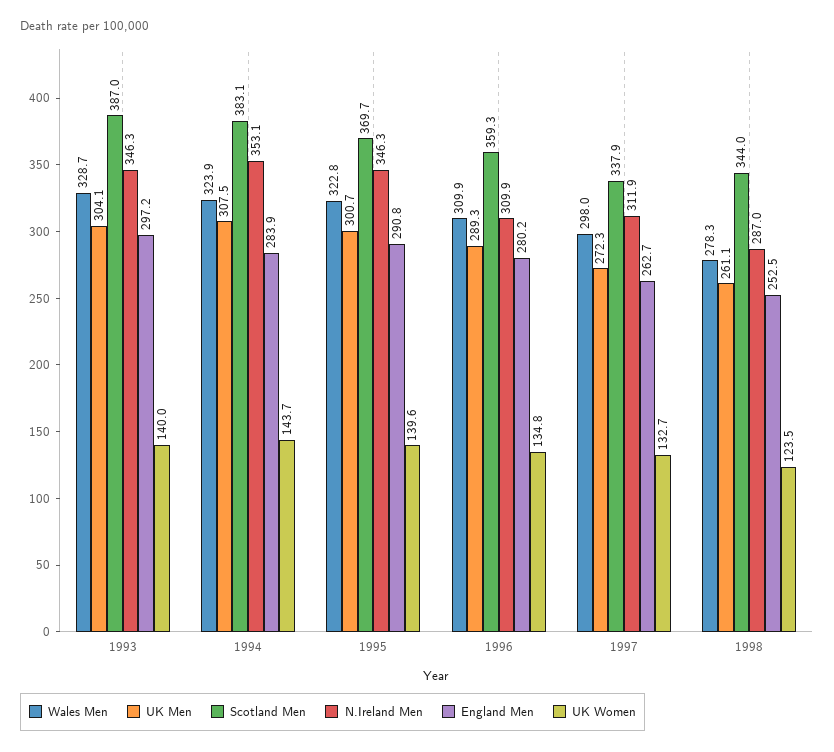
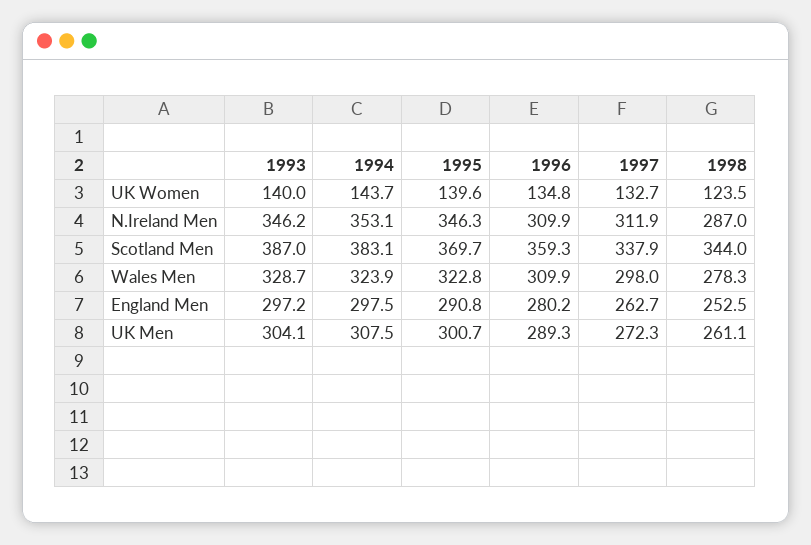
  {
    "Wales Men": {
      "1993": 328.7,
      "1994": 323.9,
      "1995": 322.8,
      "1996": 309.9,
      "1997": 298,
      "1998": 278.3
    },
    "UK Men": {
      "1993": 304.1,
      "1994": 307.5,
      "1995": 300.7,
      "1996": 289.3,
      "1997": 272.3,
      "1998": 261.1
    },
    "Scotland Men": {
      "1993": 387,
      "1994": 383.1,
      "1995": 369.7,
      "1996": 359.3,
      "1997": 337.9,
      "1998": 344
    },
    "N.Ireland Men": {
-     "1993": 346.3,
+     "1993": 346.2,
      "1994": 353.1,
      "1995": 346.3,
      "1996": 309.9,
      "1997": 311.9,
      "1998": 287
    },
    "England Men": {
      "1993": 297.2,
-     "1994": 283.9,
+     "1994": 297.5,
      "1995": 290.8,
      "1996": 280.2,
      "1997": 262.7,
      "1998": 252.5
    },
    "UK Women": {
      "1993": 140,
      "1994": 143.7,
      "1995": 139.6,
      "1996": 134.8,
      "1997": 132.7,
      "1998": 123.5
    }
  }

